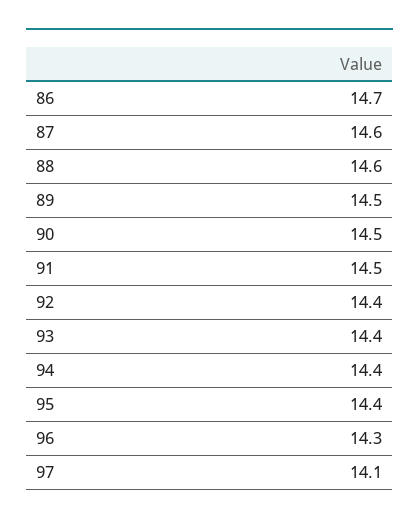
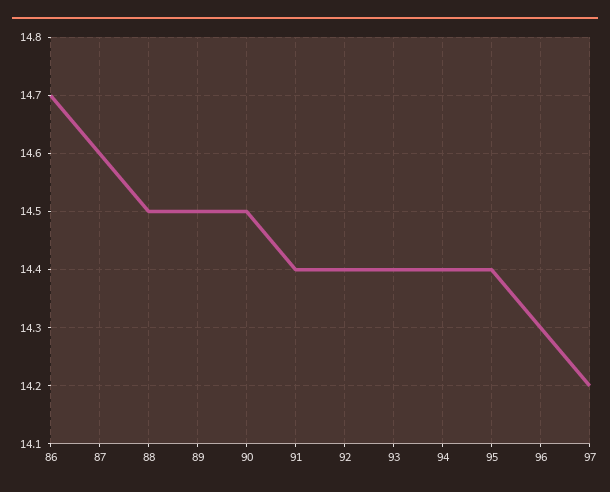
  {
    "86": 14.7,
    "87": 14.6,
-   "88": 14.6,
+   "88": 14.5,
    "89": 14.5,
    "90": 14.5,
-   "91": 14.5,
+   "91": 14.4,
    "92": 14.4,
    "93": 14.4,
    "94": 14.4,
    "95": 14.4,
    "96": 14.3,
-   "97": 14.1
+   "97": 14.2
  }

